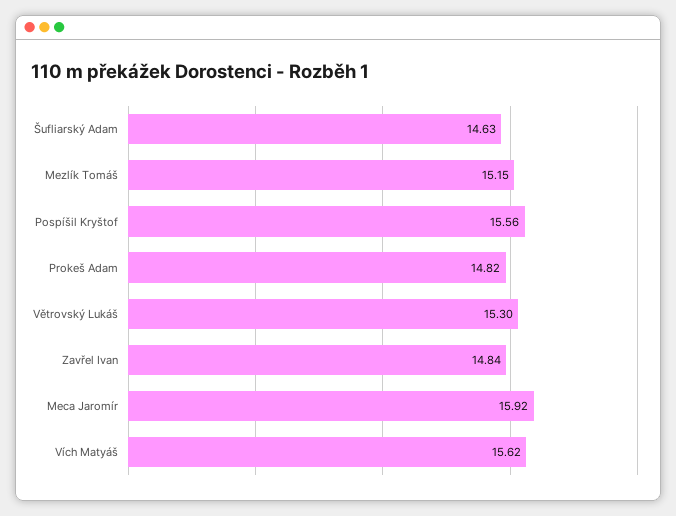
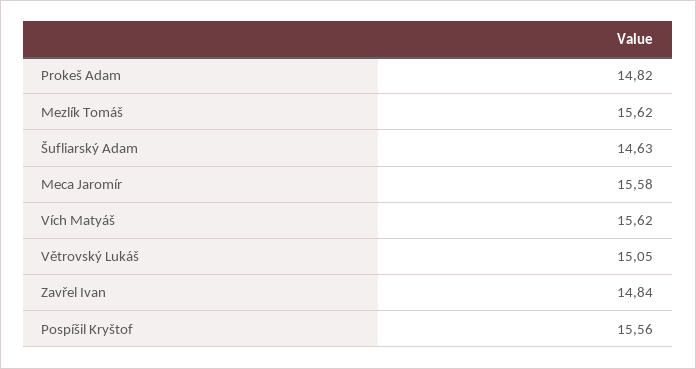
  {
    "Šufliarský Adam": 14.63,
-   "Mezlík Tomáš": 15.15,
+   "Mezlík Tomáš": 15.62,
    "Pospíšil Kryštof": 15.56,
    "Prokeš Adam": 14.82,
-   "Větrovský Lukáš": 15.3,
+   "Větrovský Lukáš": 15.05,
    "Zavřel Ivan": 14.84,
-   "Meca Jaromír": 15.92,
+   "Meca Jaromír": 15.58,
    "Vích Matyáš": 15.62
  }

